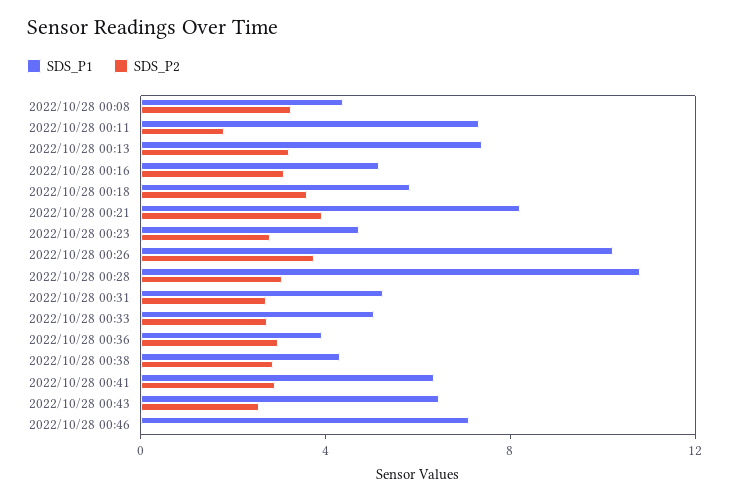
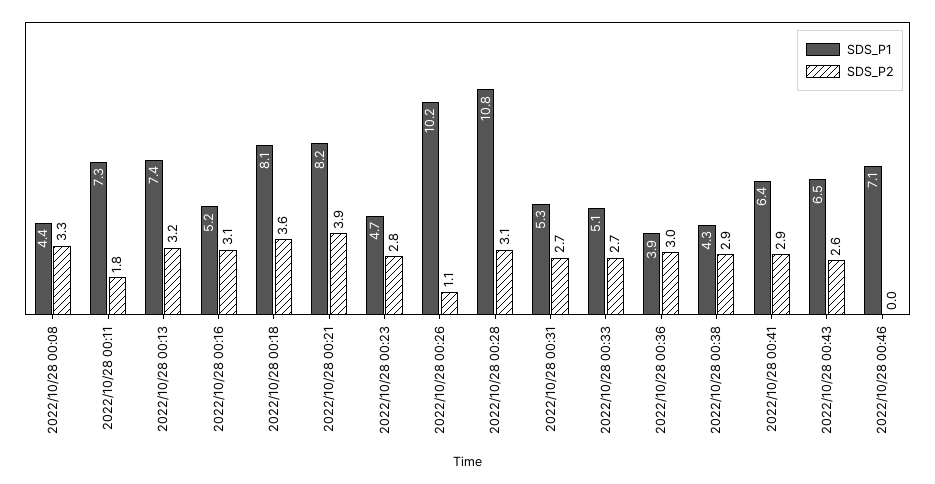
  {
    "SDS_P1": {
      "2022/10/28 00:08": 4.4,
      "2022/10/28 00:11": 7.3,
      "2022/10/28 00:13": 7.4,
      "2022/10/28 00:16": 5.2,
-     "2022/10/28 00:18": 6,
+     "2022/10/28 00:18": 8.1,
      "2022/10/28 00:21": 8.2,
      "2022/10/28 00:23": 4.7,
      "2022/10/28 00:26": 10.2,
      "2022/10/28 00:28": 10.8,
      "2022/10/28 00:31": 5.3,
      "2022/10/28 00:33": 5.1,
      "2022/10/28 00:36": 3.9,
      "2022/10/28 00:38": 4.3,
      "2022/10/28 00:41": 6.4,
      "2022/10/28 00:43": 6.5,
      "2022/10/28 00:46": 7.1
    },
    "SDS_P2": {
      "2022/10/28 00:08": 3.3,
      "2022/10/28 00:11": 1.8,
      "2022/10/28 00:13": 3.2,
      "2022/10/28 00:16": 3.1,
      "2022/10/28 00:18": 3.6,
      "2022/10/28 00:21": 3.9,
      "2022/10/28 00:23": 2.8,
-     "2022/10/28 00:26": 4,
+     "2022/10/28 00:26": 1.1,
      "2022/10/28 00:28": 3.1,
      "2022/10/28 00:31": 2.7,
      "2022/10/28 00:33": 2.7,
      "2022/10/28 00:36": 3,
      "2022/10/28 00:38": 2.9,
      "2022/10/28 00:41": 2.9,
      "2022/10/28 00:43": 2.6,
      "2022/10/28 00:46": 0
    }
  }

